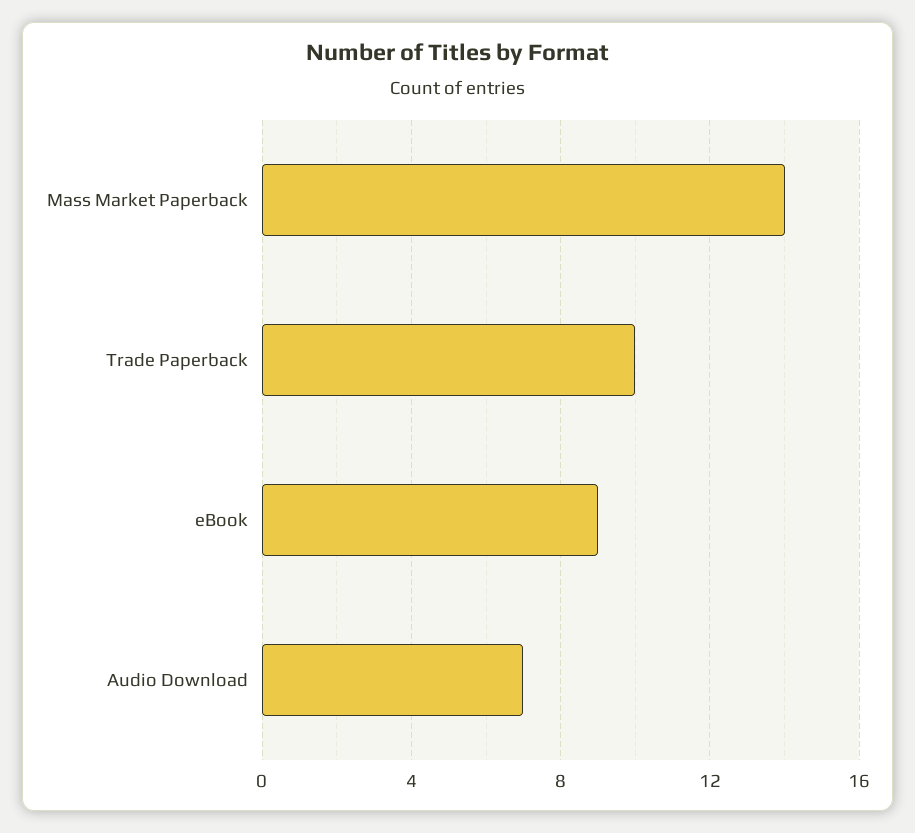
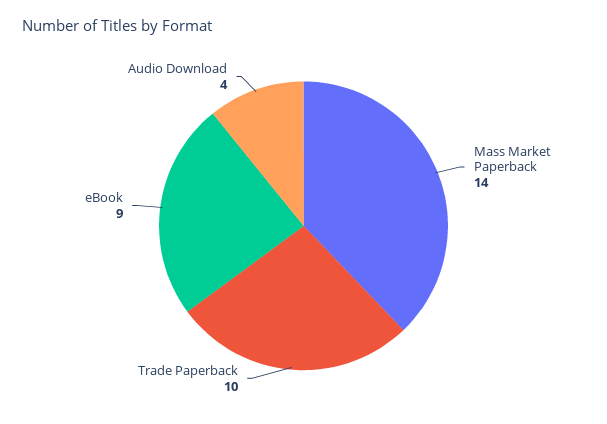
  {
    "Mass Market Paperback": 14,
    "Trade Paperback": 10,
    "eBook": 9,
-   "Audio Download": 7
+   "Audio Download": 4
  }

